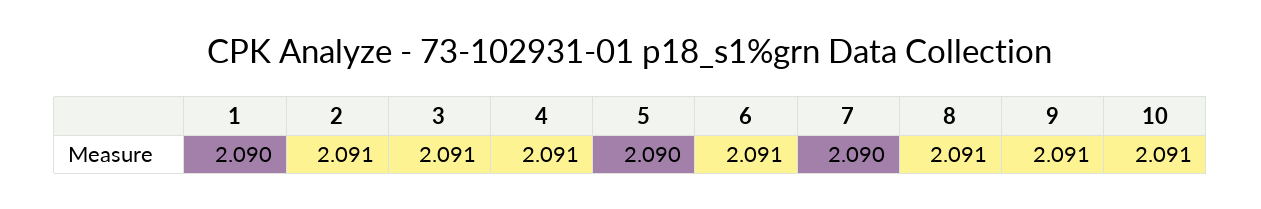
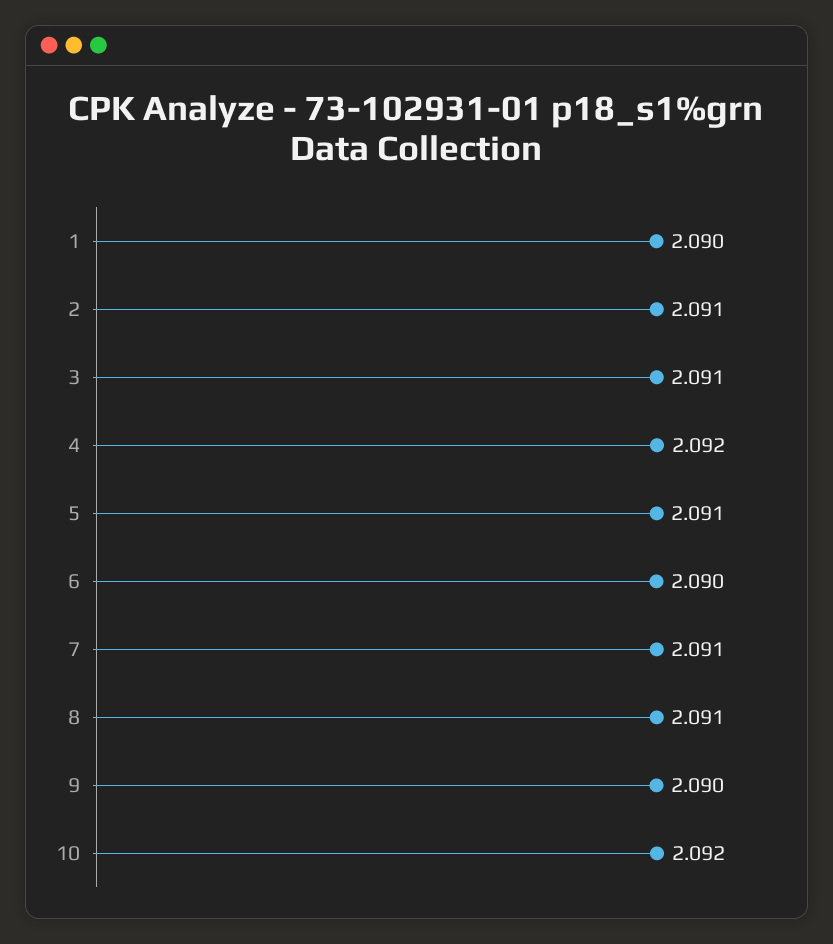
  {
    "1": 2.09,
    "2": 2.091,
    "3": 2.091,
-   "4": 2.091,
+   "4": 2.092,
-   "5": 2.09,
+   "5": 2.091,
-   "6": 2.091,
+   "6": 2.09,
-   "7": 2.09,
+   "7": 2.091,
    "8": 2.091,
-   "9": 2.091,
+   "9": 2.09,
-   "10": 2.091
+   "10": 2.092
  }

